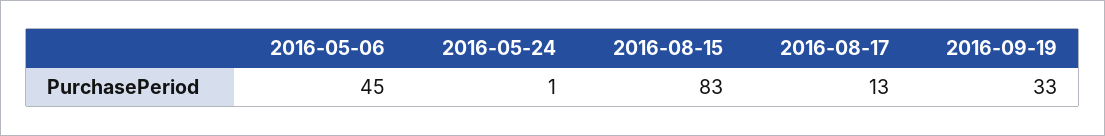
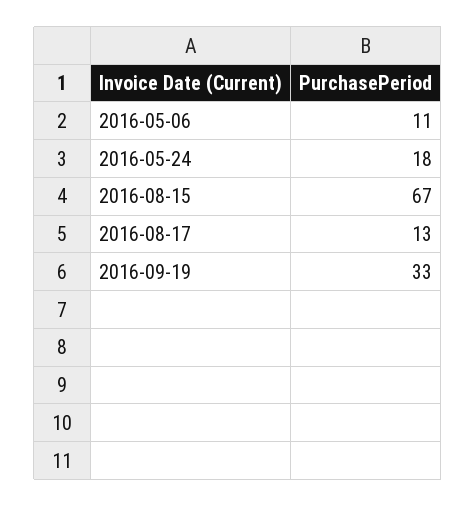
  {
-   "2016-05-06": 45,
+   "2016-05-06": 11,
-   "2016-05-24": 1,
+   "2016-05-24": 18,
-   "2016-08-15": 83,
+   "2016-08-15": 67,
    "2016-08-17": 13,
    "2016-09-19": 33
  }

